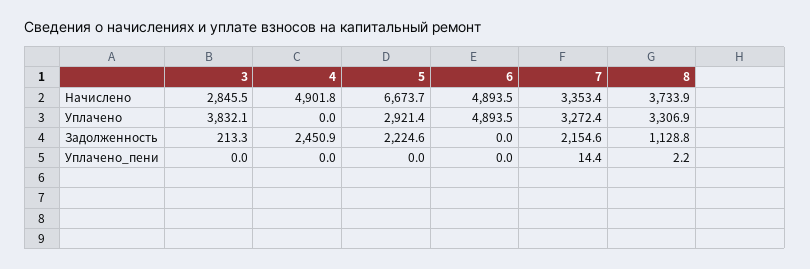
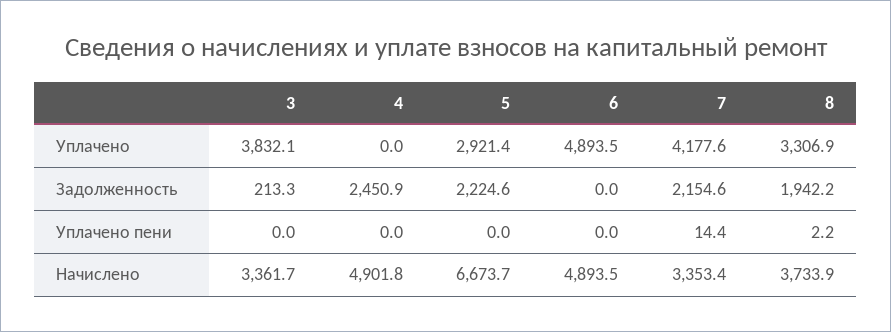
  {
    "3": {
-     "Начислено": 2845.5,
+     "Начислено": 3361.7,
      "Уплачено": 3832.1,
      "Задолженность": 213.3,
      "Уплачено_пени": 0
    },
    "4": {
      "Начислено": 4901.8,
      "Уплачено": 0,
      "Задолженность": 2450.9,
      "Уплачено_пени": 0
    },
    "5": {
      "Начислено": 6673.7,
      "Уплачено": 2921.4,
      "Задолженность": 2224.6,
      "Уплачено_пени": 0
    },
    "6": {
      "Начислено": 4893.5,
      "Уплачено": 4893.5,
      "Задолженность": 0,
      "Уплачено_пени": 0
    },
    "7": {
      "Начислено": 3353.4,
-     "Уплачено": 3272.4,
+     "Уплачено": 4177.6,
      "Задолженность": 2154.6,
      "Уплачено_пени": 14.4
    },
    "8": {
      "Начислено": 3733.9,
      "Уплачено": 3306.9,
-     "Задолженность": 1128.8,
+     "Задолженность": 1942.2,
      "Уплачено_пени": 2.2
    }
  }

